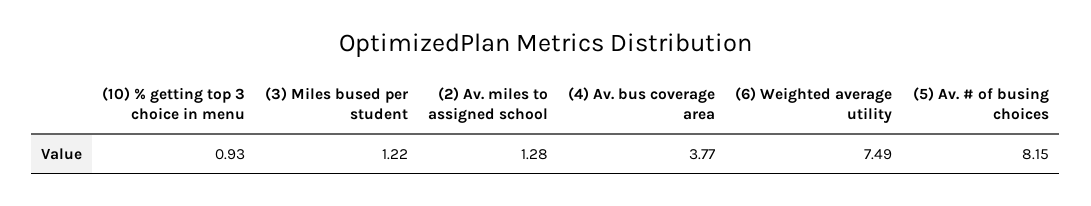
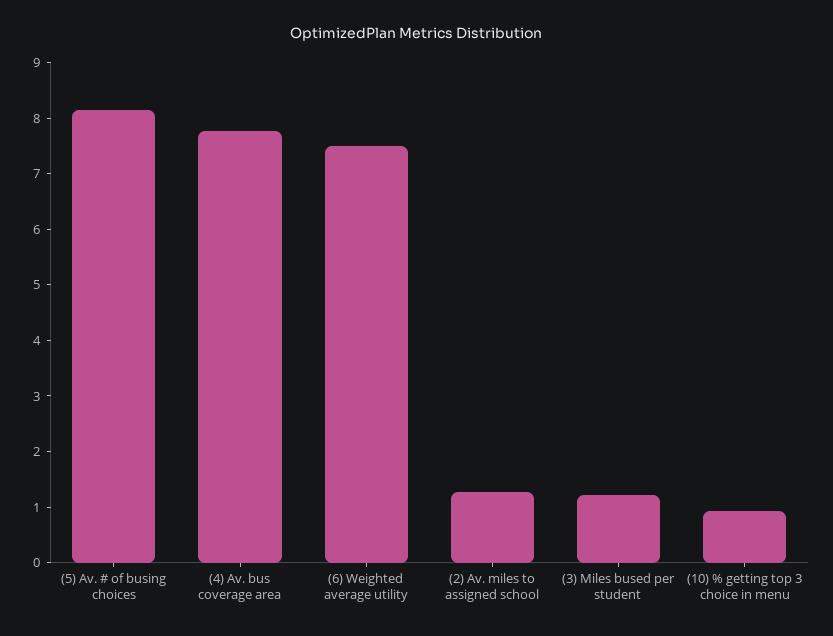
  {
    "(10) % getting top 3 choice in menu": 0.93,
    "(3) Miles bused per student": 1.22,
    "(2) Av. miles to assigned school": 1.28,
-   "(4) Av. bus coverage area": 3.77,
+   "(4) Av. bus coverage area": 7.8,
    "(6) Weighted average utility": 7.49,
    "(5) Av. # of busing choices": 8.15
  }

